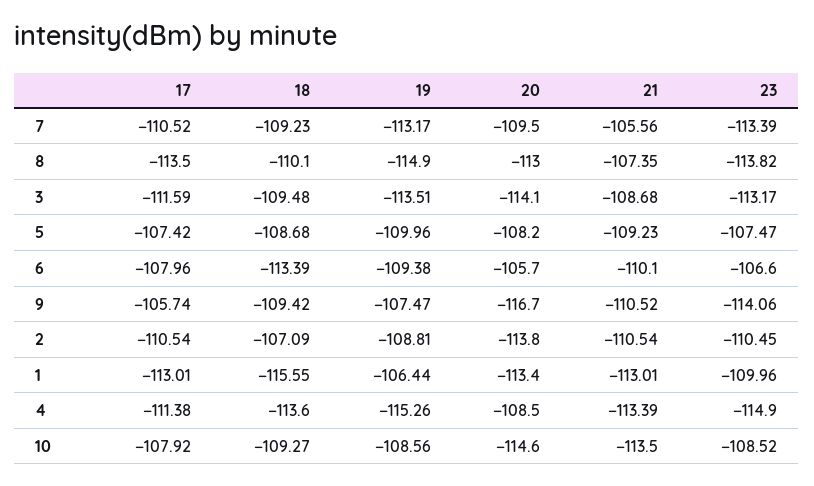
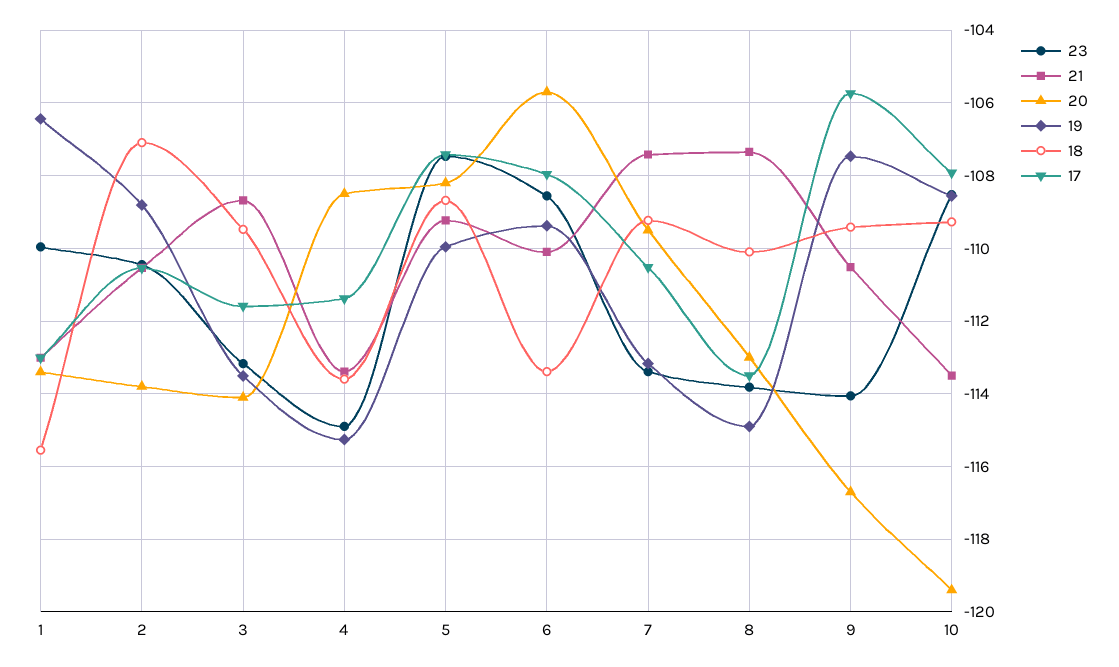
  {
    "17": {
      "7": -110.52,
      "8": -113.5,
      "3": -111.59,
      "5": -107.42,
      "6": -107.96,
      "9": -105.74,
      "2": -110.54,
      "1": -113.01,
      "4": -111.38,
      "10": -107.92
    },
    "18": {
      "7": -109.23,
      "8": -110.1,
      "3": -109.48,
      "5": -108.68,
      "6": -113.39,
      "9": -109.42,
      "2": -107.09,
      "1": -115.55,
      "4": -113.6,
      "10": -109.27
    },
    "19": {
      "7": -113.17,
      "8": -114.9,
      "3": -113.51,
      "5": -109.96,
      "6": -109.38,
      "9": -107.47,
      "2": -108.81,
      "1": -106.44,
      "4": -115.26,
      "10": -108.56
    },
    "20": {
      "7": -109.5,
      "8": -113,
      "3": -114.1,
      "5": -108.2,
      "6": -105.7,
      "9": -116.7,
      "2": -113.8,
      "1": -113.4,
      "4": -108.5,
-     "10": -114.6
+     "10": -119.4
    },
    "21": {
-     "7": -105.56,
+     "7": -107.4,
      "8": -107.35,
      "3": -108.68,
      "5": -109.23,
      "6": -110.1,
      "9": -110.52,
      "2": -110.54,
      "1": -113.01,
      "4": -113.39,
      "10": -113.5
    },
    "23": {
      "7": -113.39,
      "8": -113.82,
      "3": -113.17,
      "5": -107.47,
-     "6": -106.6,
+     "6": -108.6,
      "9": -114.06,
      "2": -110.45,
      "1": -109.96,
      "4": -114.9,
      "10": -108.52
    }
  }

